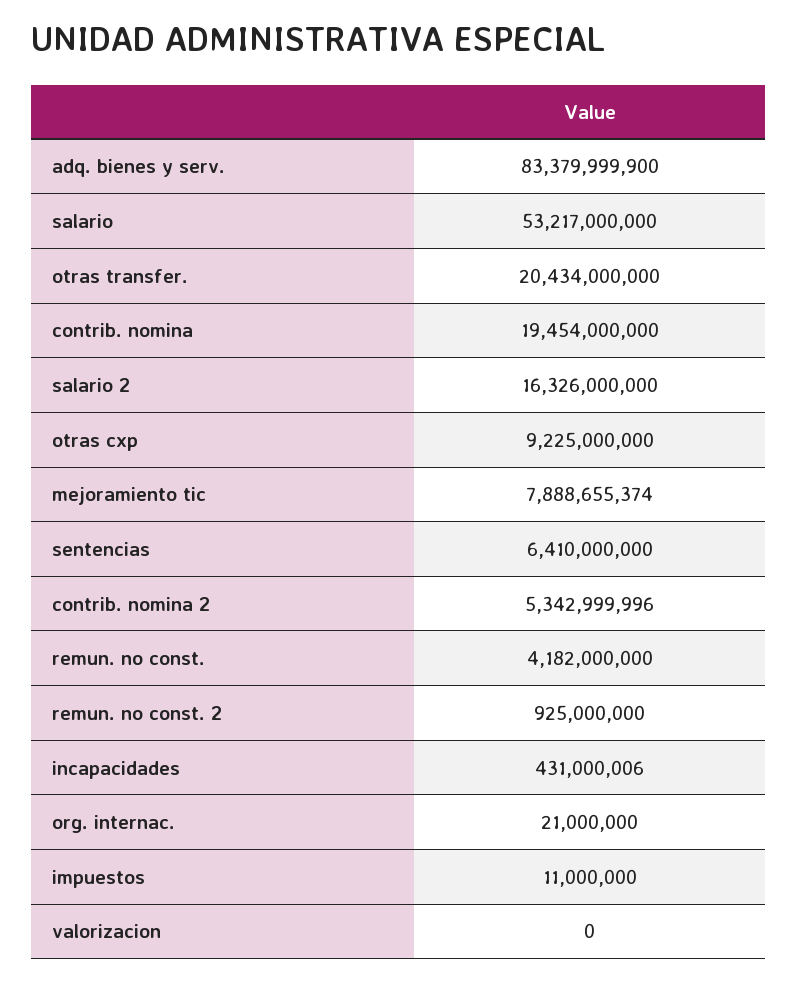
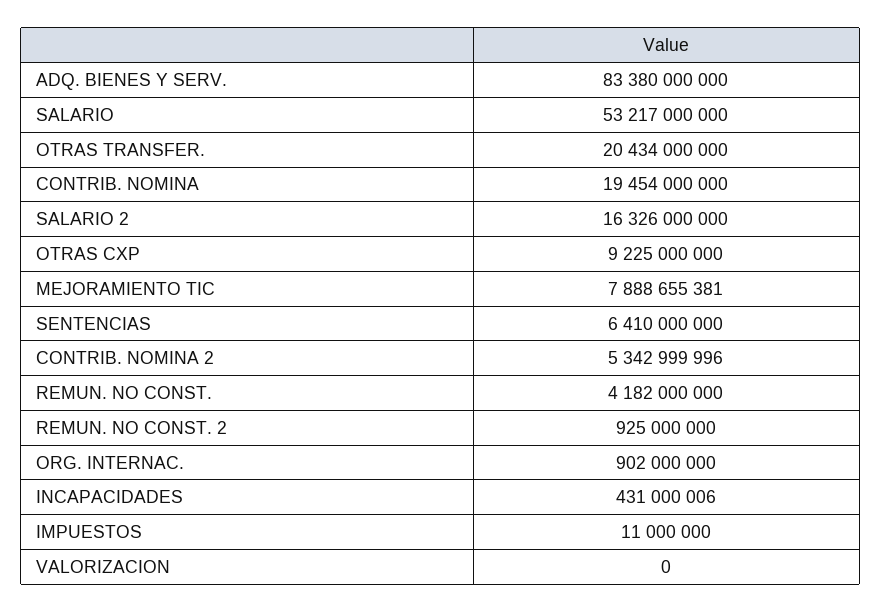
  {
-   "adq. bienes y serv.": 83379999900,
+   "adq. bienes y serv.": 83380000000,
    "salario": 53217000000,
    "otras transfer.": 20434000000,
    "contrib. nomina": 19454000000,
    "salario 2": 16326000000,
    "otras cxp": 9225000000,
-   "mejoramiento tic": 7888655374,
+   "mejoramiento tic": 7888655381,
    "sentencias": 6410000000,
    "contrib. nomina 2": 5342999996,
    "remun. no const.": 4182000000,
    "remun. no const. 2": 925000000,
    "incapacidades": 431000006,
-   "org. internac.": 21000000,
+   "org. internac.": 902000000,
    "impuestos": 11000000,
    "valorizacion": 0
  }

